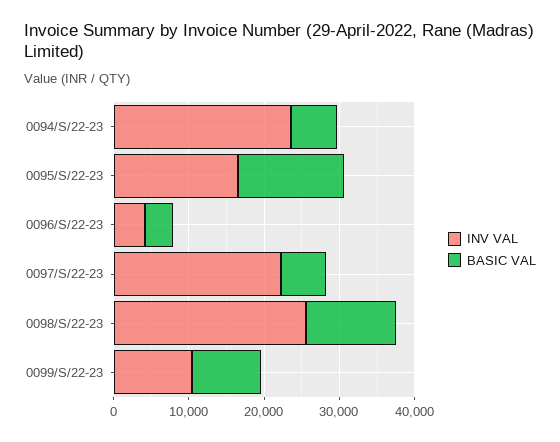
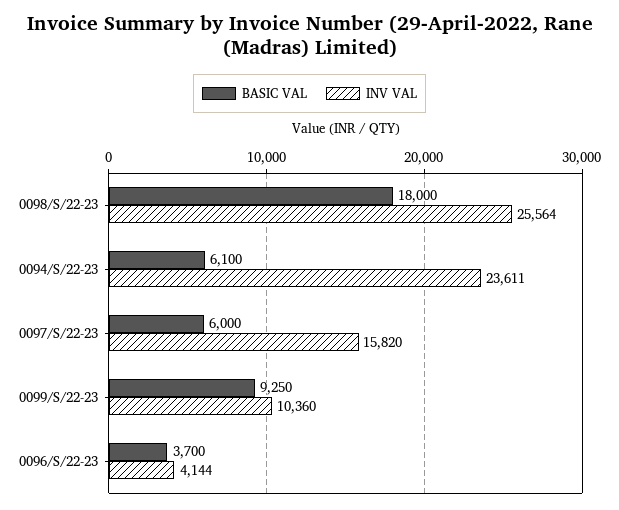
  {
    "INV VAL": {
      "0094/S/22-23": 23611,
-     "0095/S/22-23": 16000,
      "0096/S/22-23": 4144,
-     "0097/S/22-23": 22000,
+     "0097/S/22-23": 15820,
      "0098/S/22-23": 25564,
      "0099/S/22-23": 10360
    },
    "BASIC VAL": {
      "0094/S/22-23": 6100,
-     "0095/S/22-23": 14000,
      "0096/S/22-23": 3700,
      "0097/S/22-23": 6000,
-     "0098/S/22-23": 12000,
+     "0098/S/22-23": 18000,
      "0099/S/22-23": 9250
    }
  }

